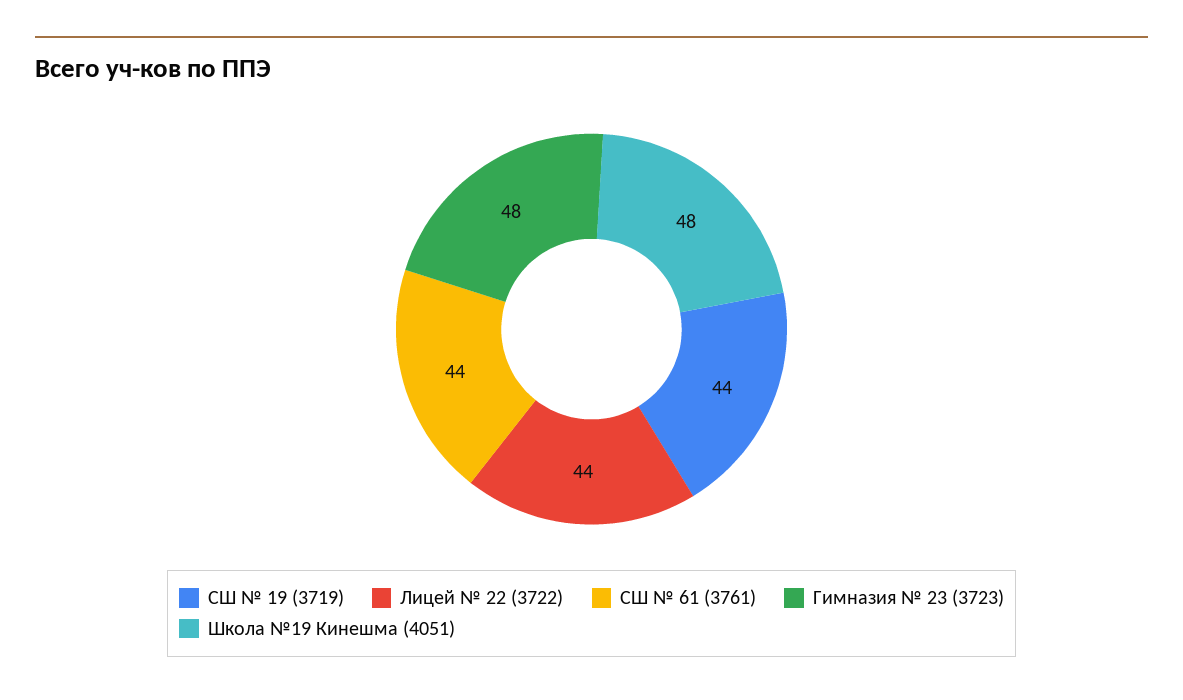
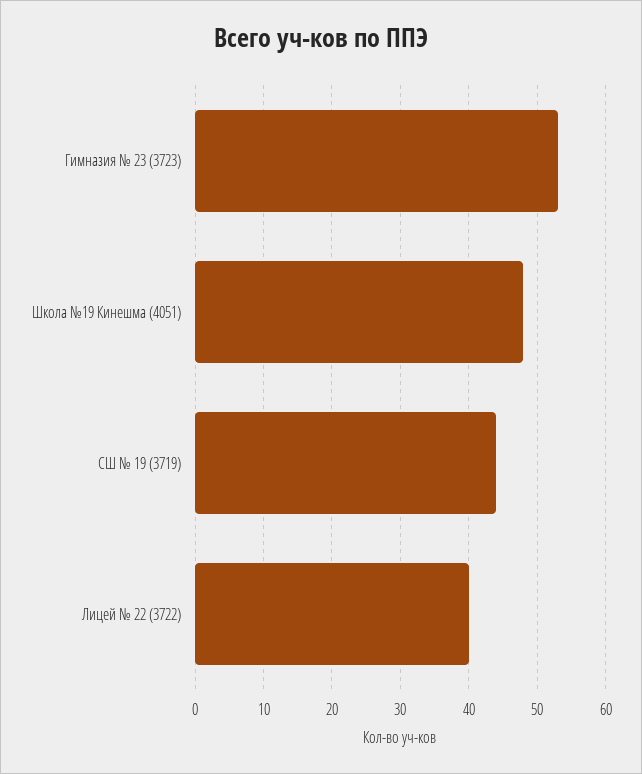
  {
    "СШ № 19 (3719)": 44,
-   "Лицей № 22 (3722)": 44,
+   "Лицей № 22 (3722)": 40,
-   "СШ № 61 (3761)": 44,
-   "Гимназия № 23 (3723)": 48,
+   "Гимназия № 23 (3723)": 53,
    "Школа №19 Кинешма (4051)": 48
  }

